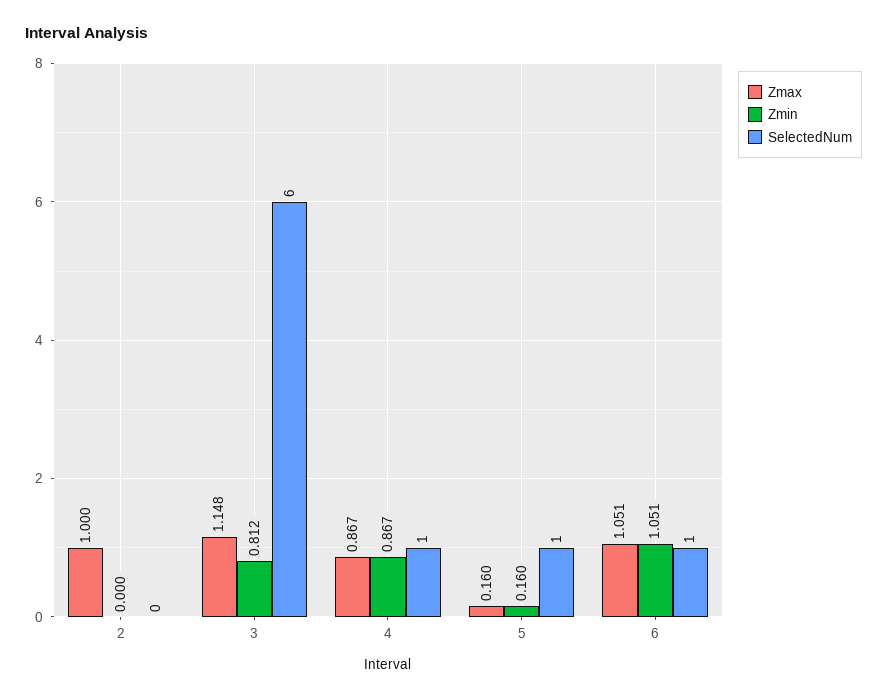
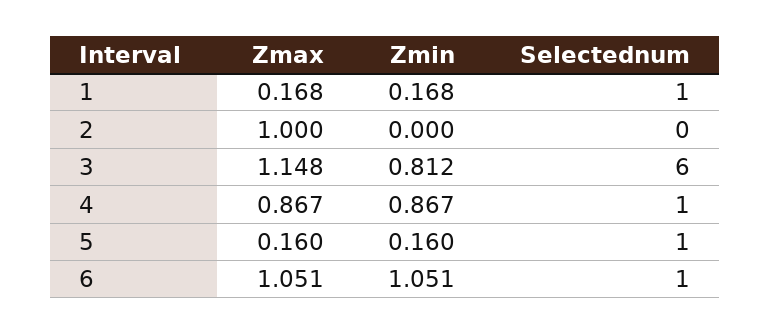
  {
    "Zmax": {
      "2": 1,
      "3": 1.148,
      "4": 0.867,
      "5": 0.16,
-     "6": 1.051
+     "6": 1.051,
+     "1": 0.168
    },
    "Zmin": {
      "2": 0,
      "3": 0.812,
      "4": 0.867,
      "5": 0.16,
-     "6": 1.051
+     "6": 1.051,
+     "1": 0.168
    },
    "SelectedNum": {
      "2": 0,
      "3": 6,
      "4": 1,
      "5": 1,
-     "6": 1
+     "6": 1,
+     "1": 1
    }
  }

